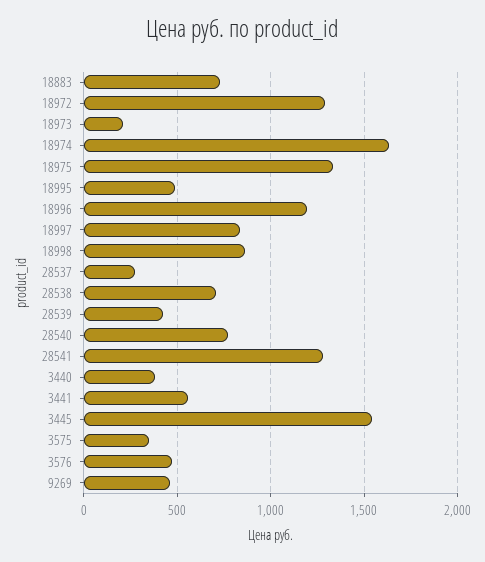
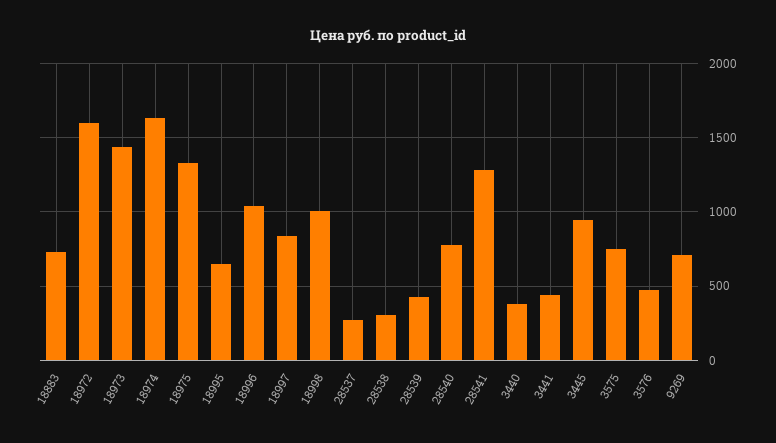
  {
    "18883": 750,
-   "18972": 1300,
+   "18972": 1600,
-   "18973": 200,
+   "18973": 1450,
    "18974": 1650,
    "18975": 1350,
-   "18995": 500,
+   "18995": 650,
-   "18996": 1200,
+   "18996": 1050,
    "18997": 850,
-   "18998": 850,
+   "18998": 1000,
    "28537": 250,
-   "28538": 700,
+   "28538": 300,
    "28539": 450,
    "28540": 750,
    "28541": 1300,
    "3440": 400,
-   "3441": 550,
+   "3441": 450,
-   "3445": 1550,
+   "3445": 950,
-   "3575": 350,
+   "3575": 750,
    "3576": 450,
-   "9269": 450
+   "9269": 700
  }

